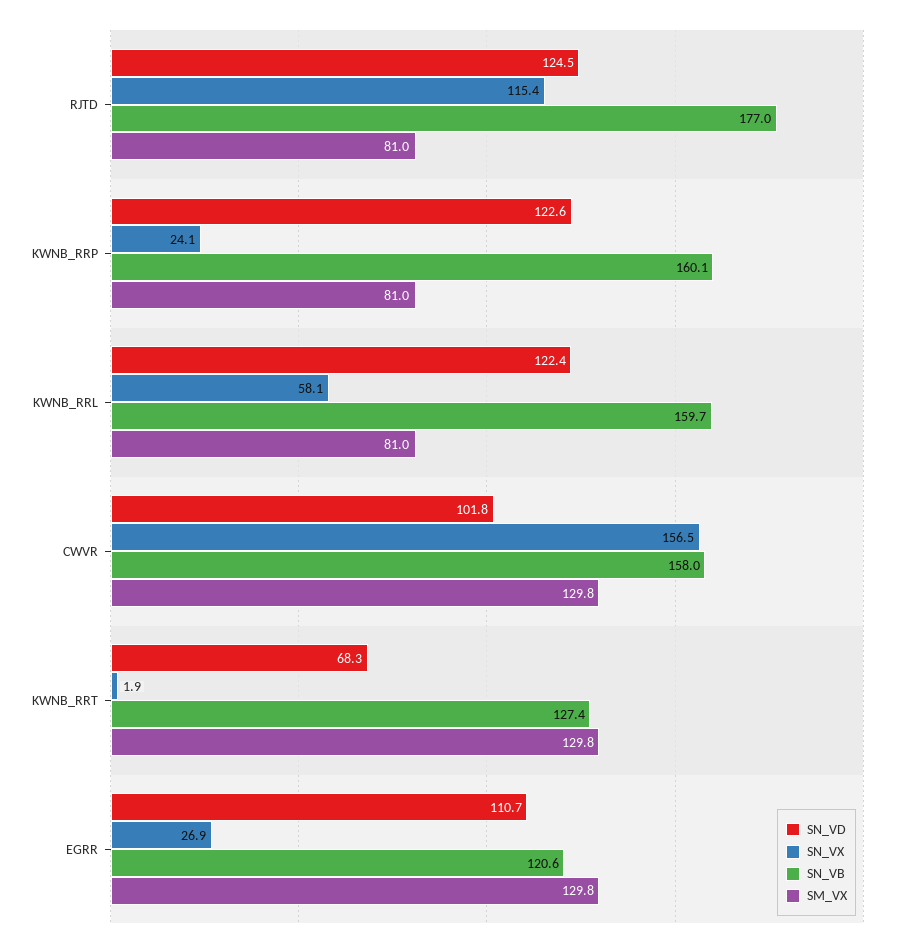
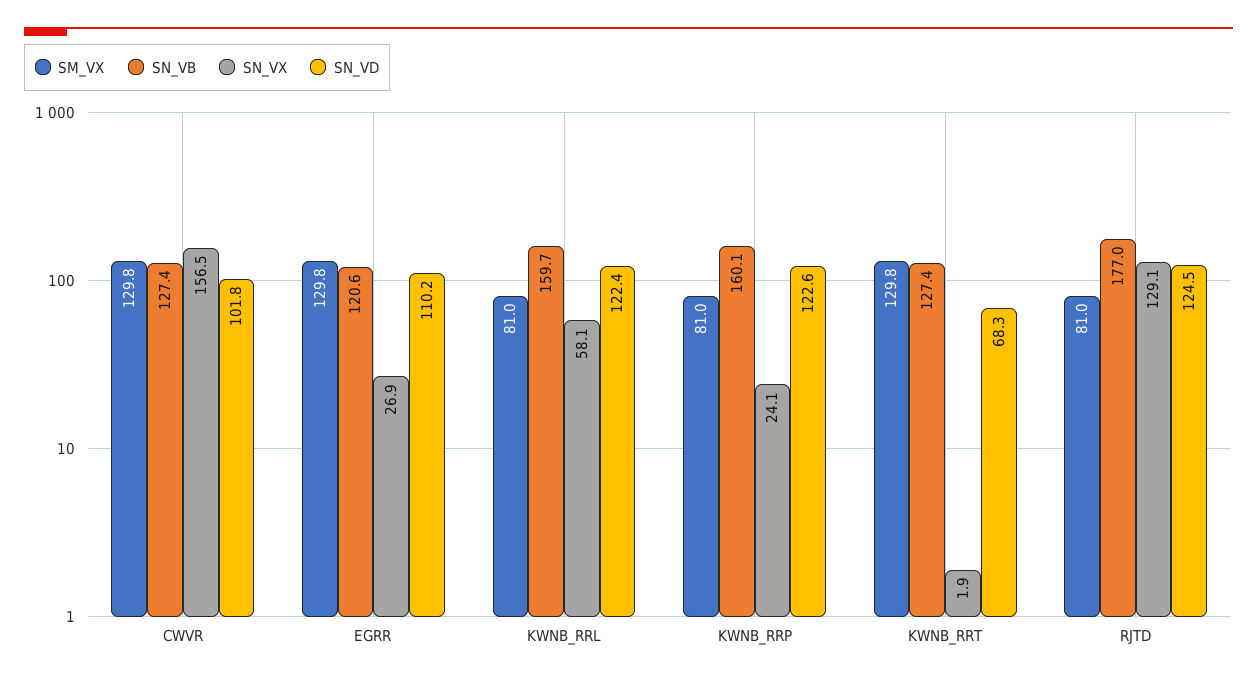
  {
    "SN_VD": {
      "RJTD": 124.5,
      "KWNB_RRP": 122.6,
      "KWNB_RRL": 122.4,
      "CWVR": 101.8,
      "KWNB_RRT": 68.3,
-     "EGRR": 110.7
+     "EGRR": 110.2
    },
    "SN_VX": {
-     "RJTD": 115.4,
+     "RJTD": 129.1,
      "KWNB_RRP": 24.1,
      "KWNB_RRL": 58.1,
      "CWVR": 156.5,
      "KWNB_RRT": 1.9,
      "EGRR": 26.9
    },
    "SN_VB": {
      "RJTD": 177,
      "KWNB_RRP": 160.1,
      "KWNB_RRL": 159.7,
-     "CWVR": 158,
+     "CWVR": 127.4,
      "KWNB_RRT": 127.4,
      "EGRR": 120.6
    },
    "SM_VX": {
      "RJTD": 81,
      "KWNB_RRP": 81,
      "KWNB_RRL": 81,
      "CWVR": 129.8,
      "KWNB_RRT": 129.8,
      "EGRR": 129.8
    }
  }

